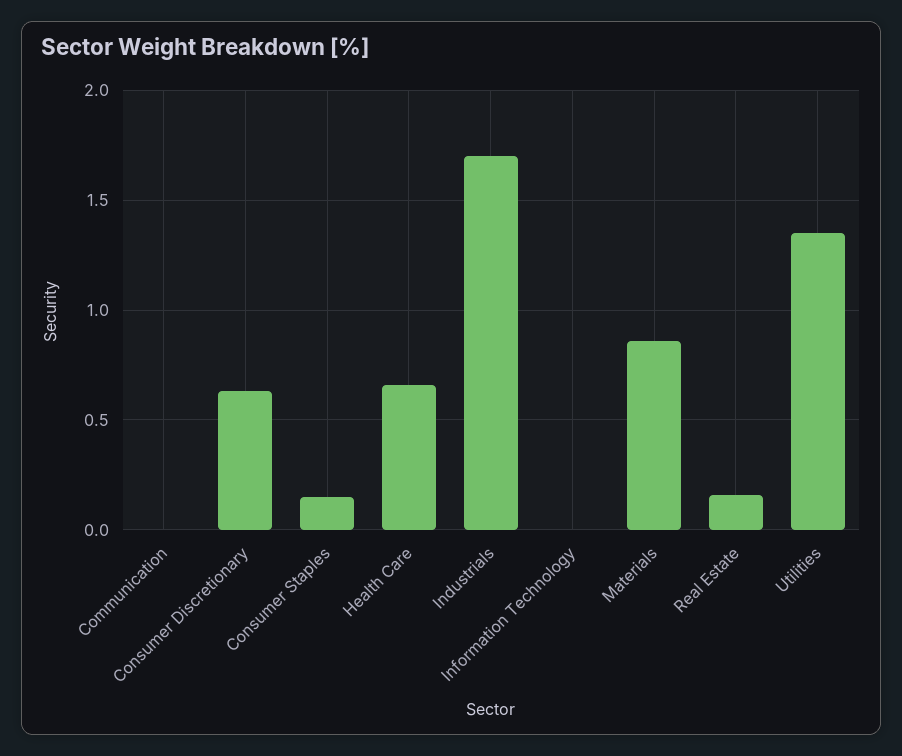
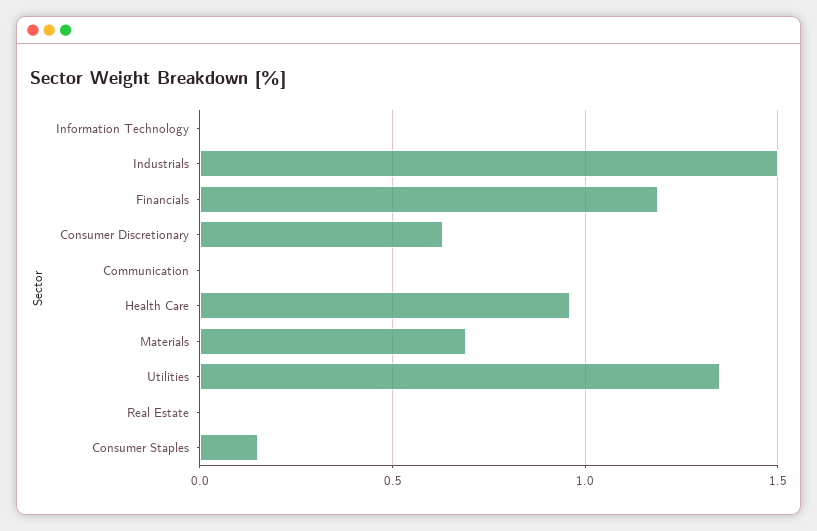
  {
    "Communication": 0,
    "Consumer Discretionary": 0.65,
    "Consumer Staples": 0.15,
-   "Health Care": 0.65,
+   "Health Care": 0.95,
-   "Industrials": 1.7,
+   "Industrials": 1.5,
    "Information Technology": 0,
-   "Materials": 0.85,
+   "Materials": 0.7,
-   "Real Estate": 0.15,
+   "Real Estate": 0,
-   "Utilities": 1.35
+   "Utilities": 1.35,
+   "Financials": 1.2
  }

